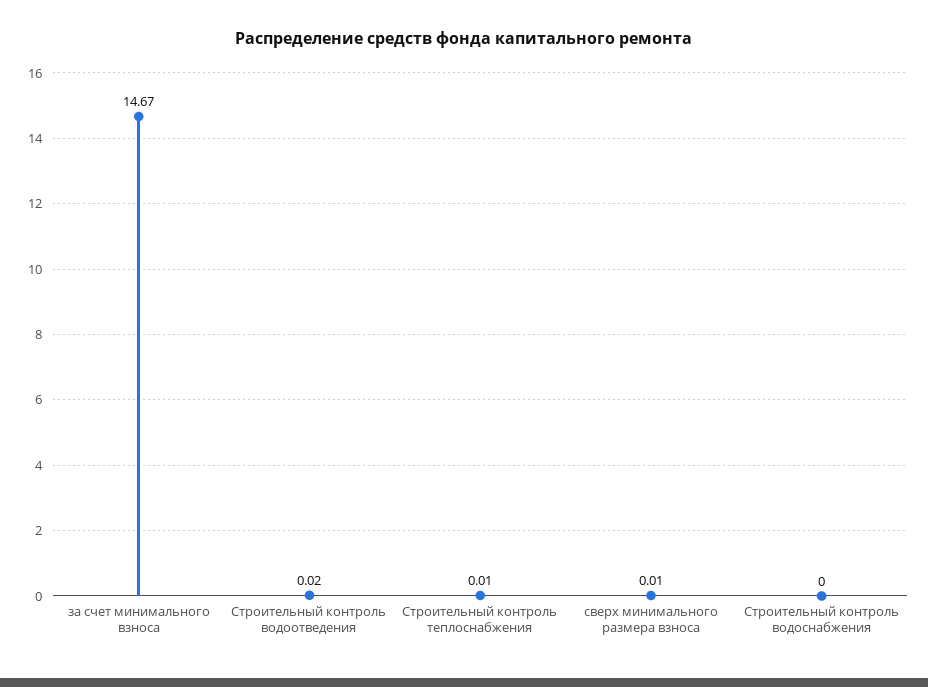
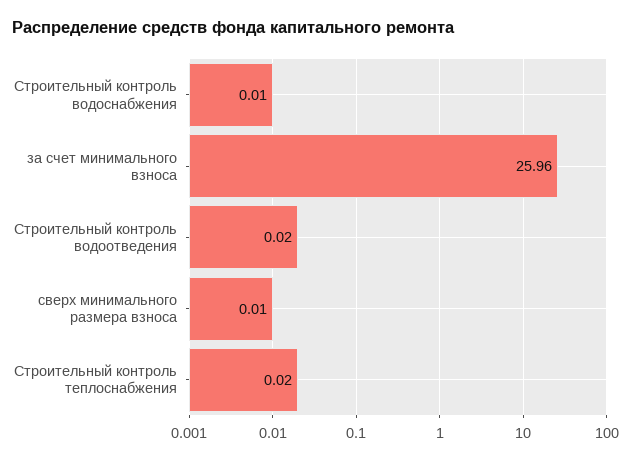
  {
-   "за счет минимального взноса": 14.67,
+   "за счет минимального взноса": 25.96,
    "Строительный контроль водоотведения": 0.02,
-   "Строительный контроль теплоснабжения": 0.01,
+   "Строительный контроль теплоснабжения": 0.02,
    "сверх минимального размера взноса": 0.01,
-   "Строительный контроль водоснабжения": 0
+   "Строительный контроль водоснабжения": 0.01
  }

